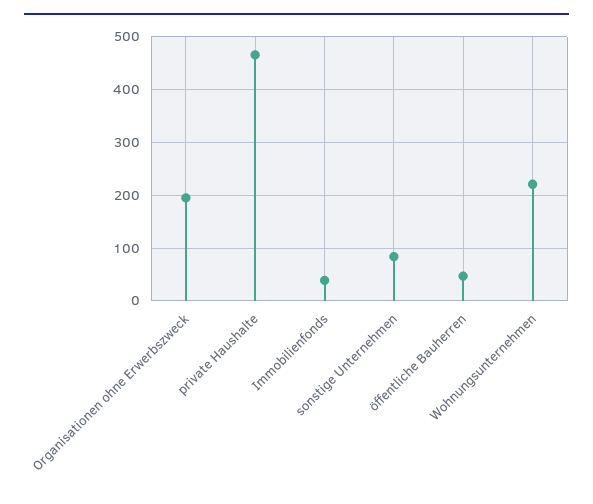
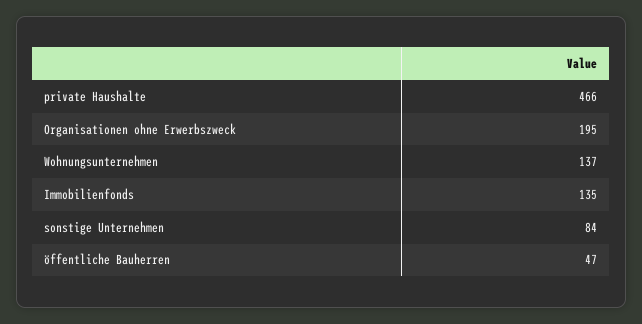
  {
    "Organisationen ohne Erwerbszweck": 195,
    "private Haushalte": 466,
-   "Immobilienfonds": 40,
+   "Immobilienfonds": 135,
    "sonstige Unternehmen": 84,
    "öffentliche Bauherren": 47,
-   "Wohnungsunternehmen": 220
+   "Wohnungsunternehmen": 137
  }

